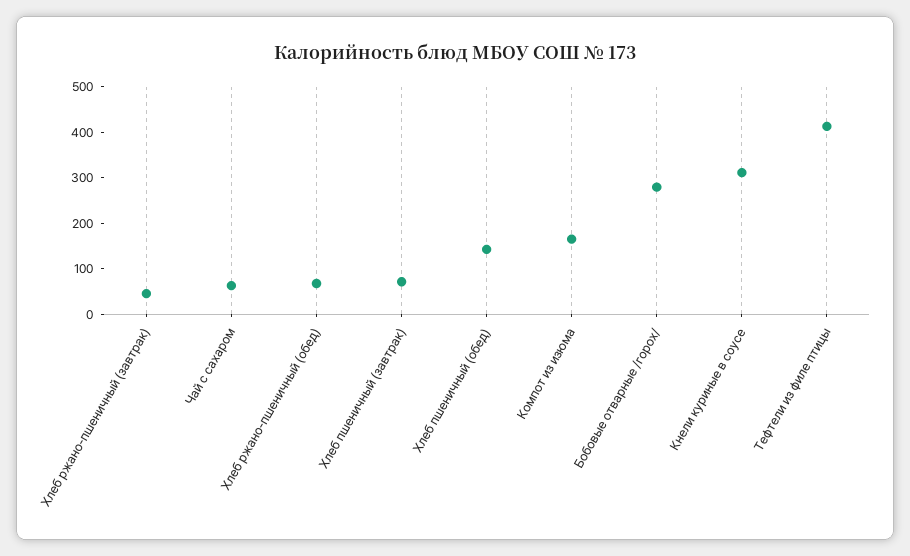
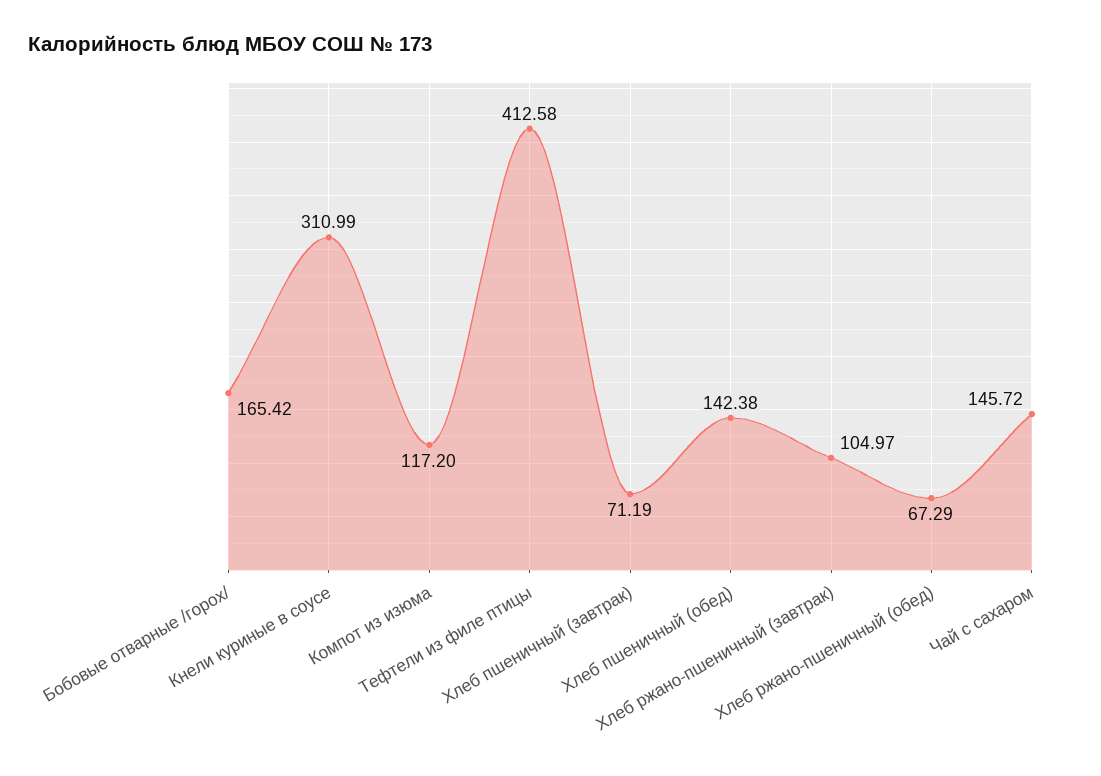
  {
-   "Хлеб ржано-пшеничный (завтрак)": 40,
+   "Хлеб ржано-пшеничный (завтрак)": 104.97,
-   "Чай с сахаром": 60,
+   "Чай с сахаром": 145.72,
    "Хлеб ржано-пшеничный (обед)": 67.29,
    "Хлеб пшеничный (завтрак)": 71.19,
    "Хлеб пшеничный (обед)": 142.38,
-   "Компот из изюма": 160,
+   "Компот из изюма": 117.2,
-   "Бобовые отварные /горох/": 280,
+   "Бобовые отварные /горох/": 165.42,
    "Кнели куриные в соусе": 310.99,
    "Тефтели из филе птицы": 412.58
  }

